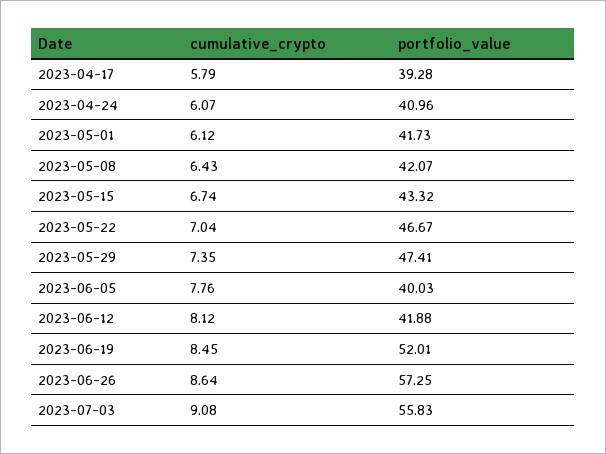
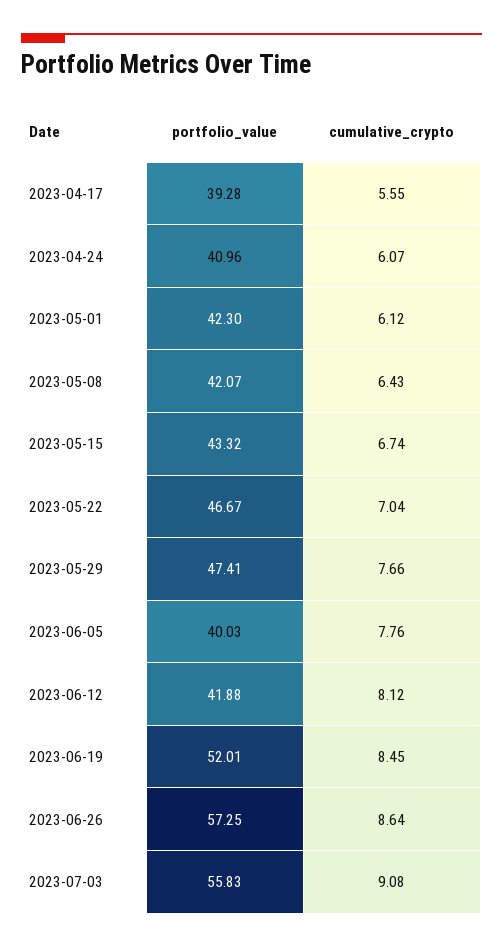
  {
    "cumulative_crypto": {
-     "2023-04-17": 5.79,
+     "2023-04-17": 5.55,
      "2023-04-24": 6.07,
      "2023-05-01": 6.12,
      "2023-05-08": 6.43,
      "2023-05-15": 6.74,
      "2023-05-22": 7.04,
-     "2023-05-29": 7.35,
+     "2023-05-29": 7.66,
      "2023-06-05": 7.76,
      "2023-06-12": 8.12,
      "2023-06-19": 8.45,
      "2023-06-26": 8.64,
      "2023-07-03": 9.08
    },
    "portfolio_value": {
      "2023-04-17": 39.28,
      "2023-04-24": 40.96,
-     "2023-05-01": 41.73,
+     "2023-05-01": 42.3,
      "2023-05-08": 42.07,
      "2023-05-15": 43.32,
      "2023-05-22": 46.67,
      "2023-05-29": 47.41,
      "2023-06-05": 40.03,
      "2023-06-12": 41.88,
      "2023-06-19": 52.01,
      "2023-06-26": 57.25,
      "2023-07-03": 55.83
    }
  }

